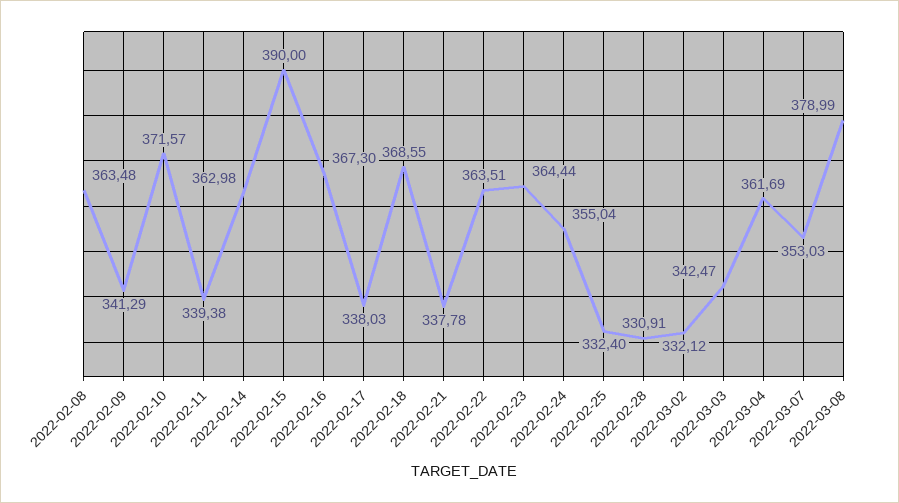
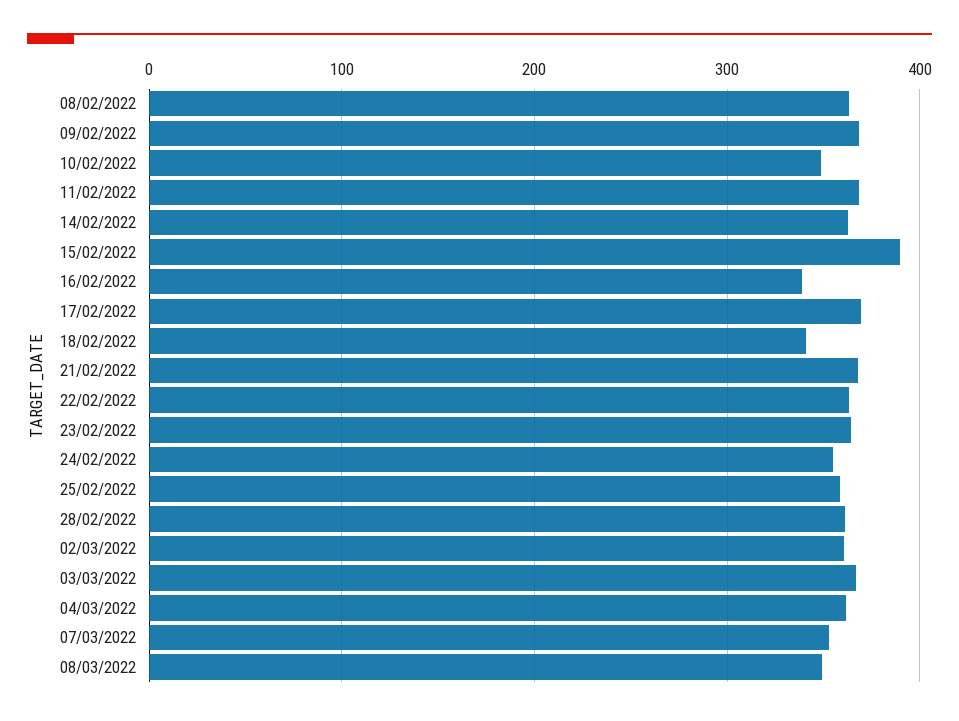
  {
    "2022-02-08": 363.48,
-   "2022-02-09": 341.29,
+   "2022-02-09": 370,
-   "2022-02-10": 371.57,
+   "2022-02-10": 350,
-   "2022-02-11": 339.38,
+   "2022-02-11": 370,
    "2022-02-14": 362.98,
    "2022-02-15": 390,
-   "2022-02-16": 367.3,
+   "2022-02-16": 340,
-   "2022-02-17": 338.03,
+   "2022-02-17": 370,
-   "2022-02-18": 368.55,
+   "2022-02-18": 340,
-   "2022-02-21": 337.78,
+   "2022-02-21": 370,
    "2022-02-22": 363.51,
    "2022-02-23": 364.44,
    "2022-02-24": 355.04,
-   "2022-02-25": 332.4,
+   "2022-02-25": 360,
-   "2022-02-28": 330.91,
+   "2022-02-28": 360,
-   "2022-03-02": 332.12,
+   "2022-03-02": 360,
-   "2022-03-03": 342.47,
+   "2022-03-03": 370,
    "2022-03-04": 361.69,
    "2022-03-07": 353.03,
-   "2022-03-08": 378.99
+   "2022-03-08": 350
  }

